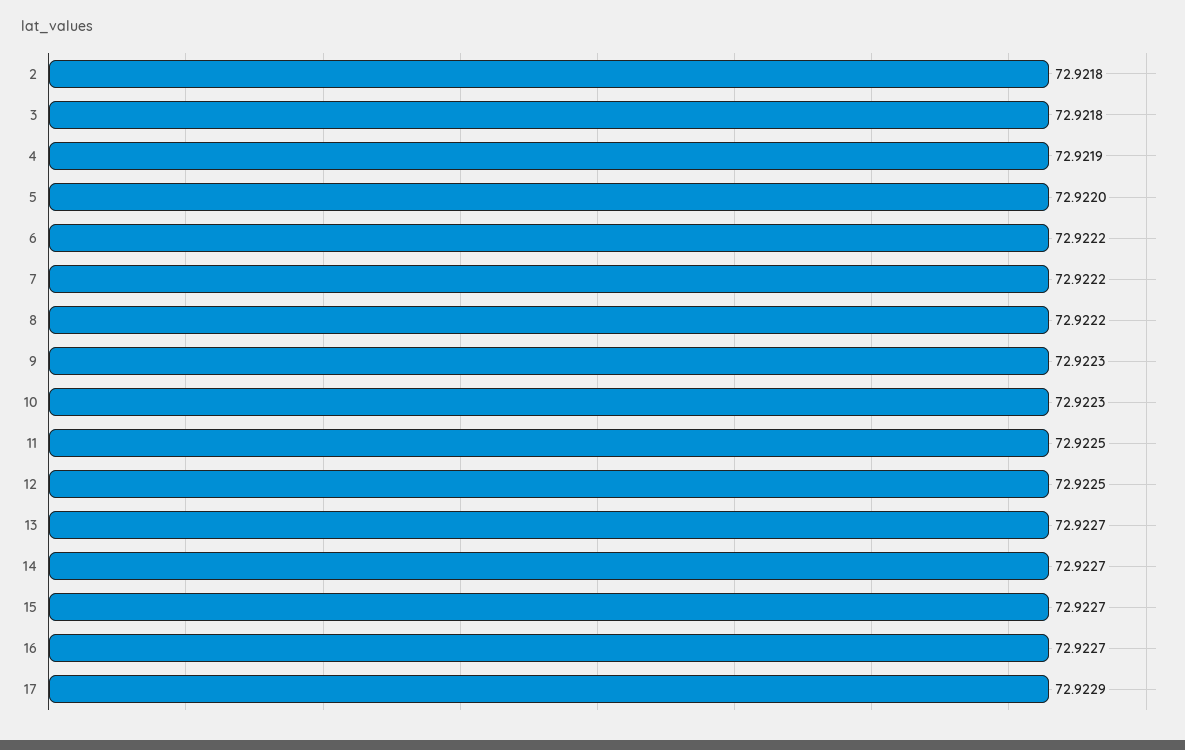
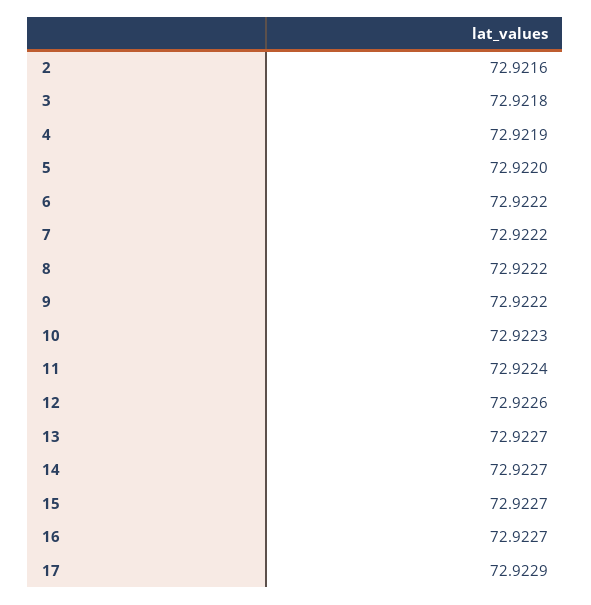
  {
-   "2": 72.9218,
+   "2": 72.9216,
    "3": 72.9218,
    "4": 72.9219,
    "5": 72.922,
    "6": 72.9222,
    "7": 72.9222,
    "8": 72.9222,
-   "9": 72.9223,
+   "9": 72.9222,
    "10": 72.9223,
-   "11": 72.9225,
+   "11": 72.9224,
-   "12": 72.9225,
+   "12": 72.9226,
    "13": 72.9227,
    "14": 72.9227,
    "15": 72.9227,
    "16": 72.9227,
    "17": 72.9229
  }

